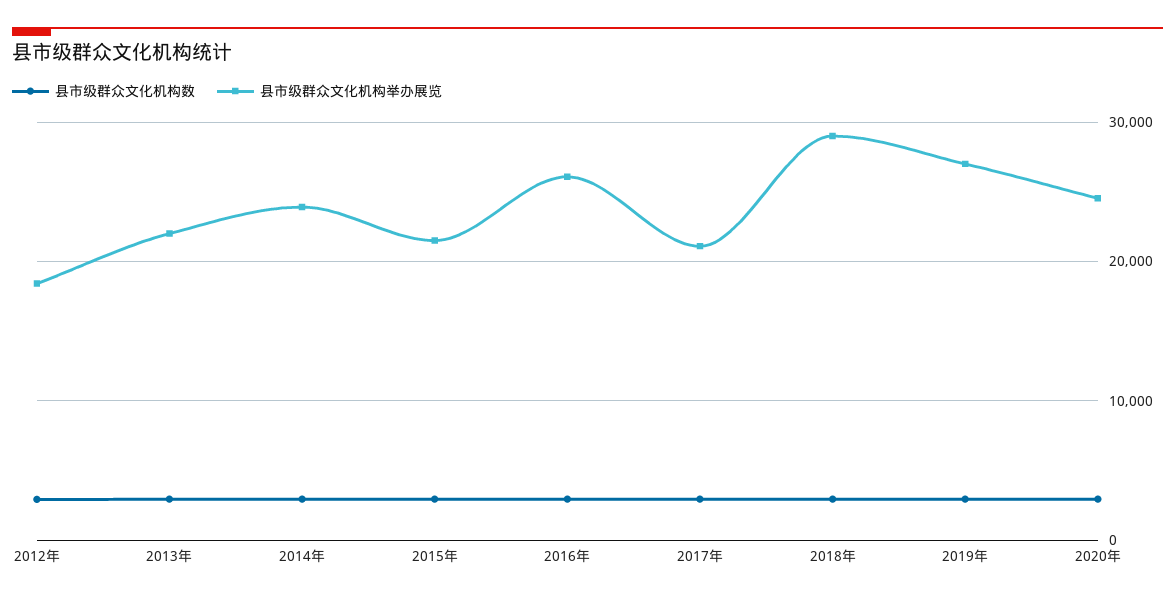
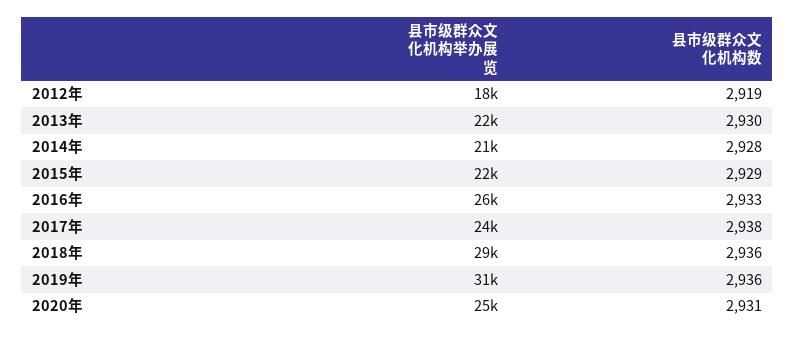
  {
    "县市级群众文化机构数": {
      "2012年": 2919,
      "2013年": 2930,
      "2014年": 2928,
      "2015年": 2929,
      "2016年": 2933,
      "2017年": 2938,
      "2018年": 2936,
      "2019年": 2936,
      "2020年": 2931
    },
    "县市级群众文化机构举办展览": {
      "2012年": 18000,
      "2013年": 22000,
-     "2014年": 24000,
+     "2014年": 21000,
      "2015年": 22000,
      "2016年": 26000,
-     "2017年": 21000,
+     "2017年": 24000,
      "2018年": 29000,
-     "2019年": 27000,
+     "2019年": 31000,
      "2020年": 25000
    }
  }

